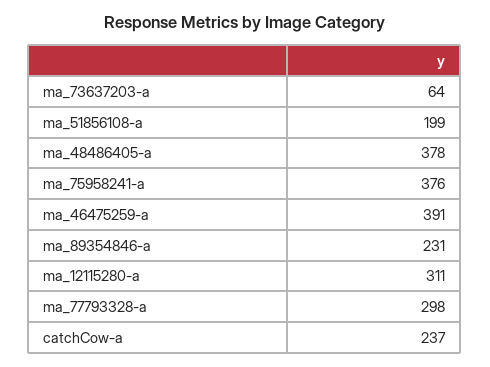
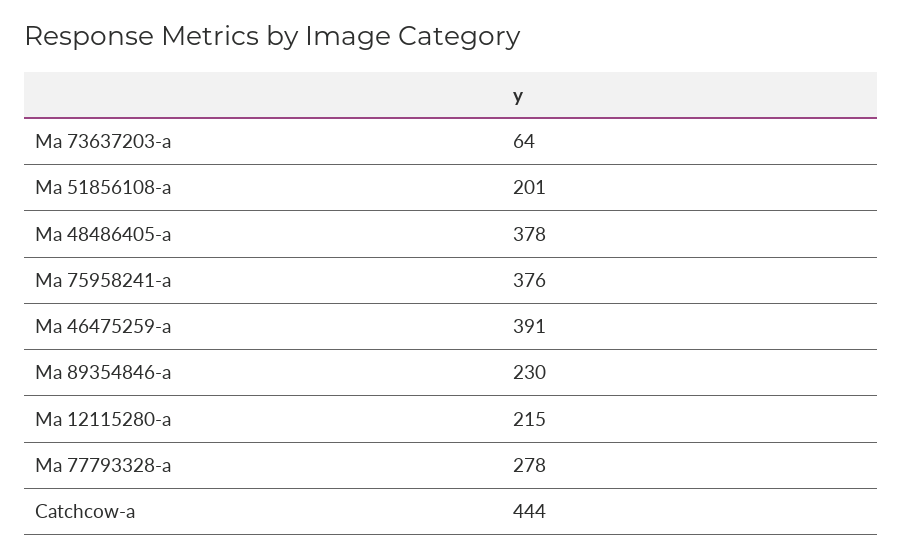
  {
    "ma_73637203-a": 64,
-   "ma_51856108-a": 199,
+   "ma_51856108-a": 201,
    "ma_48486405-a": 378,
    "ma_75958241-a": 376,
    "ma_46475259-a": 391,
-   "ma_89354846-a": 231,
+   "ma_89354846-a": 230,
-   "ma_12115280-a": 311,
+   "ma_12115280-a": 215,
-   "ma_77793328-a": 298,
+   "ma_77793328-a": 278,
-   "catchCow-a": 237
+   "catchCow-a": 444
  }

